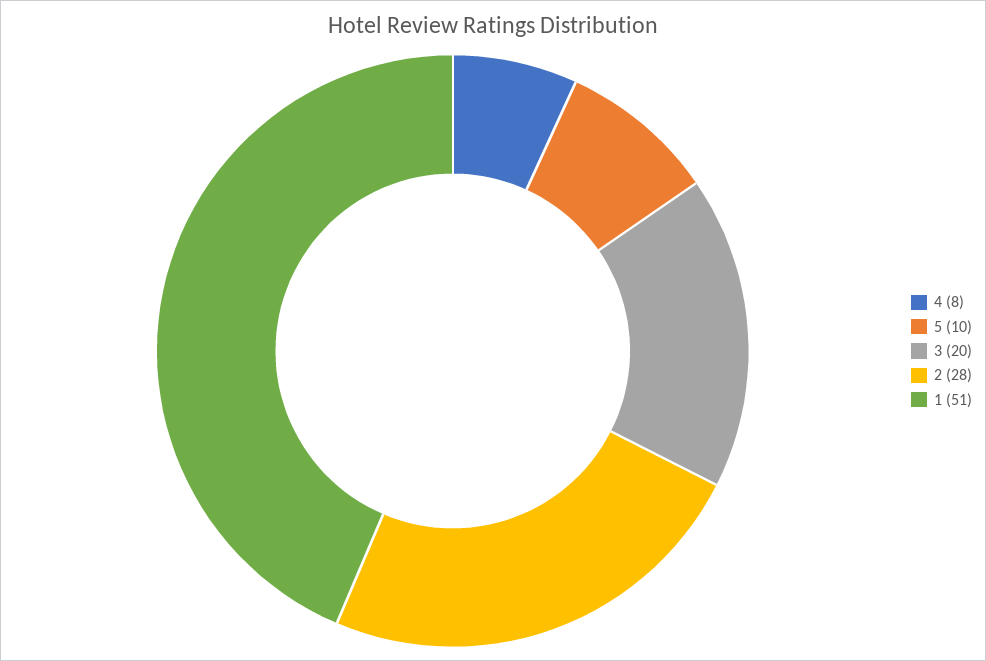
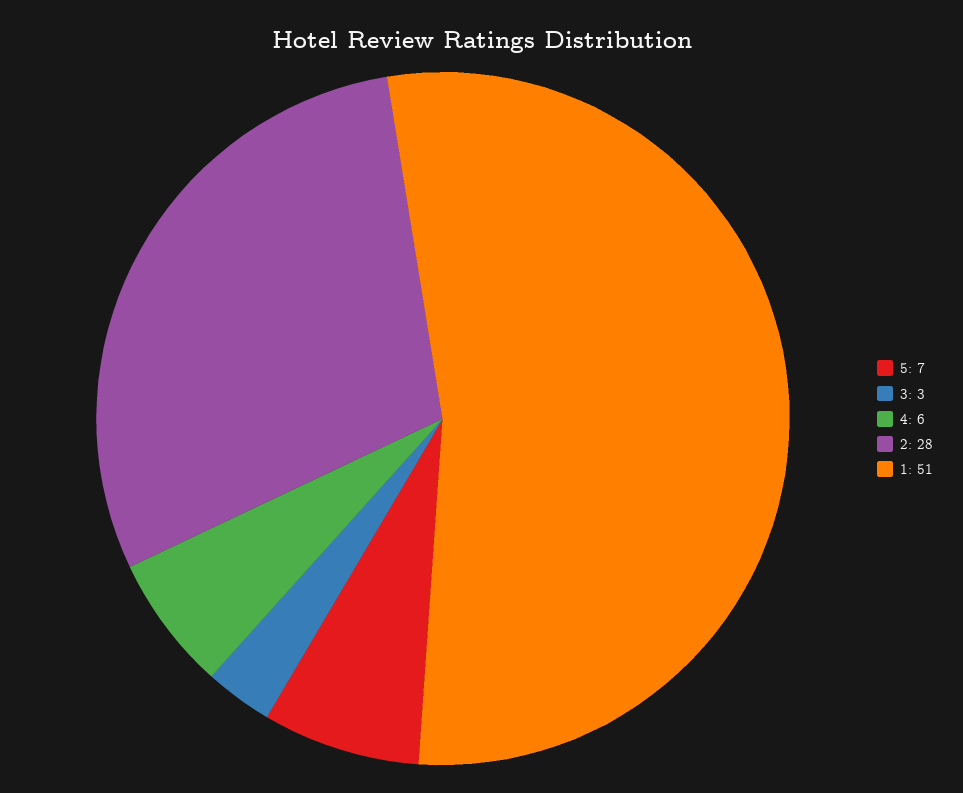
  {
-   "4": 8,
+   "4": 6,
-   "5": 10,
+   "5": 7,
-   "3": 20,
+   "3": 3,
    "2": 28,
    "1": 51
  }

